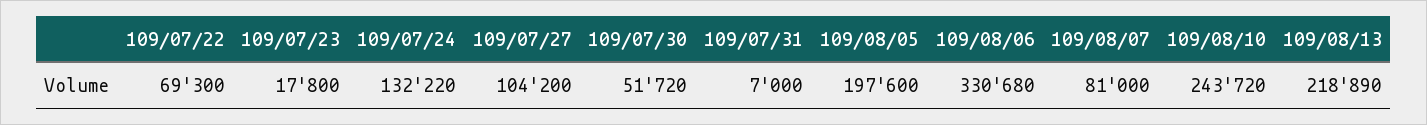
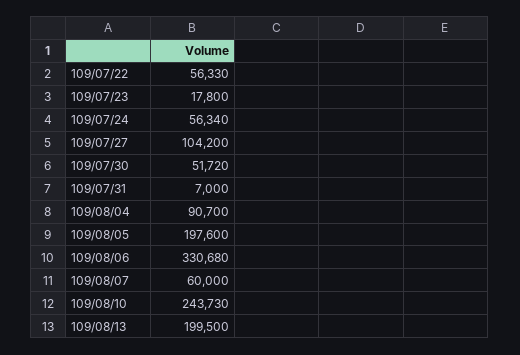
  {
-   "109/07/22": 69300,
+   "109/07/22": 56330,
    "109/07/23": 17800,
-   "109/07/24": 132220,
+   "109/07/24": 56340,
    "109/07/27": 104200,
    "109/07/30": 51720,
    "109/07/31": 7000,
    "109/08/05": 197600,
    "109/08/06": 330680,
-   "109/08/07": 81000,
+   "109/08/07": 60000,
-   "109/08/10": 243720,
+   "109/08/10": 243730,
-   "109/08/13": 218890
+   "109/08/13": 199500,
+   "109/08/04": 90700
  }

